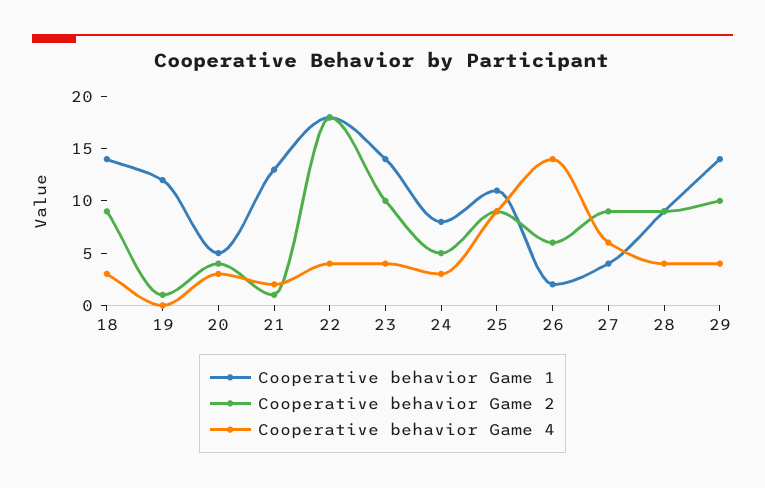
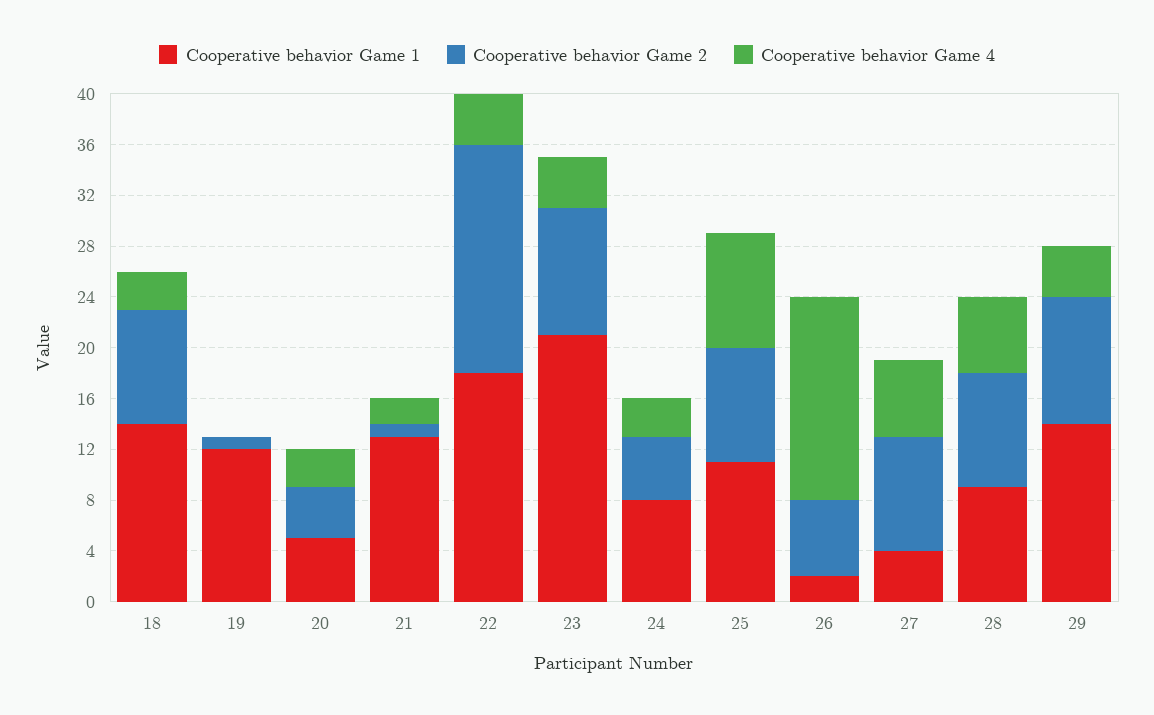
  {
    "Cooperative behavior Game 1": {
      "18": 14,
      "19": 12,
      "20": 5,
      "21": 13,
      "22": 18,
-     "23": 14,
+     "23": 21,
      "24": 8,
      "25": 11,
      "26": 2,
      "27": 4,
      "28": 9,
      "29": 14
    },
    "Cooperative behavior Game 2": {
      "18": 9,
      "19": 1,
      "20": 4,
      "21": 1,
      "22": 18,
      "23": 10,
      "24": 5,
      "25": 9,
      "26": 6,
      "27": 9,
      "28": 9,
      "29": 10
    },
    "Cooperative behavior Game 4": {
      "18": 3,
      "19": 0,
      "20": 3,
      "21": 2,
      "22": 4,
      "23": 4,
      "24": 3,
      "25": 9,
-     "26": 14,
+     "26": 16,
      "27": 6,
-     "28": 4,
+     "28": 6,
      "29": 4
    }
  }

